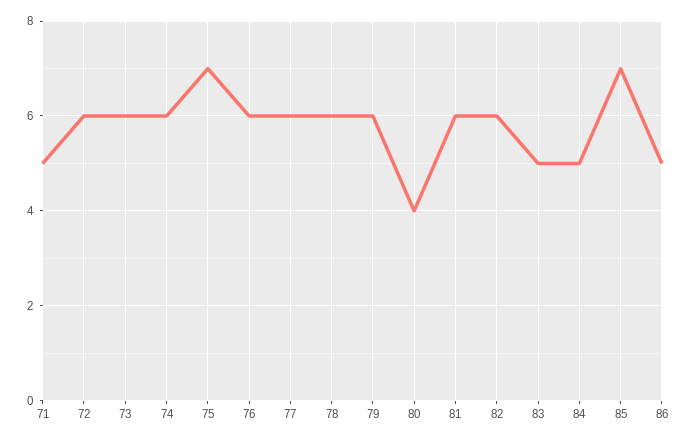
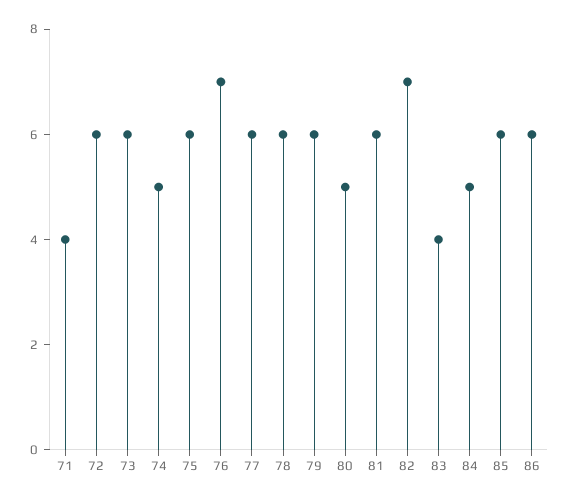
  {
-   "71": 5,
+   "71": 4,
    "72": 6,
    "73": 6,
-   "74": 6,
+   "74": 5,
-   "75": 7,
+   "75": 6,
-   "76": 6,
+   "76": 7,
    "77": 6,
    "78": 6,
    "79": 6,
-   "80": 4,
+   "80": 5,
    "81": 6,
-   "82": 6,
+   "82": 7,
-   "83": 5,
+   "83": 4,
    "84": 5,
-   "85": 7,
+   "85": 6,
-   "86": 5
+   "86": 6
  }

